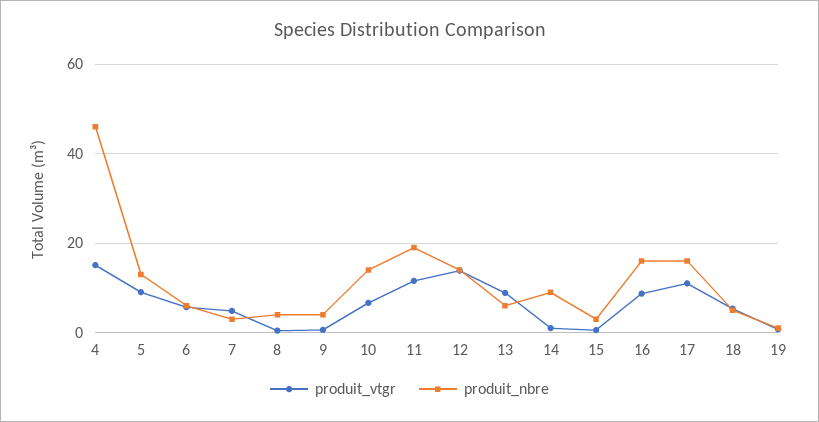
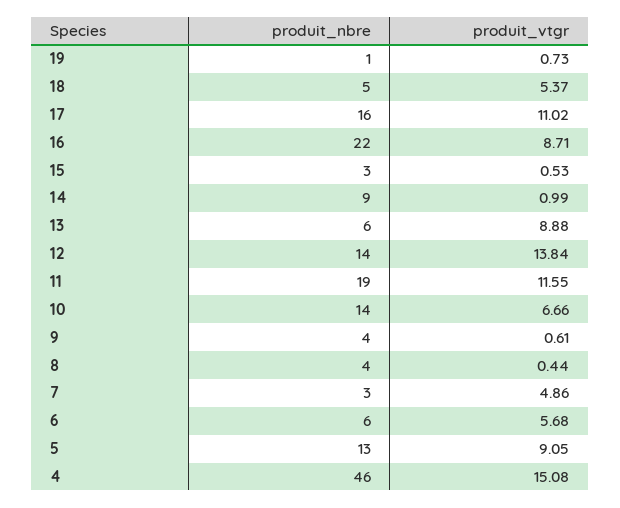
  {
    "produit_vtgr": {
      "4": 15.08,
      "5": 9.05,
      "6": 5.68,
      "7": 4.86,
      "8": 0.44,
      "9": 0.61,
      "10": 6.66,
      "11": 11.55,
      "12": 13.84,
      "13": 8.88,
      "14": 0.99,
      "15": 0.53,
      "16": 8.71,
      "17": 11.02,
      "18": 5.37,
      "19": 0.73
    },
    "produit_nbre": {
      "4": 46,
      "5": 13,
      "6": 6,
      "7": 3,
      "8": 4,
      "9": 4,
      "10": 14,
      "11": 19,
      "12": 14,
      "13": 6,
      "14": 9,
      "15": 3,
-     "16": 16,
+     "16": 22,
      "17": 16,
      "18": 5,
      "19": 1
    }
  }

